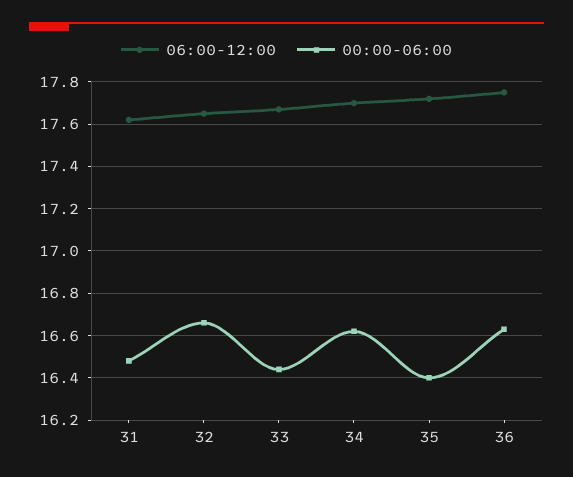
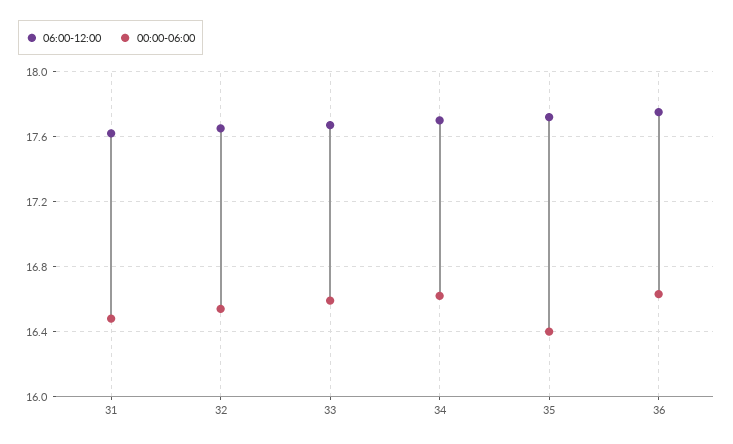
  {
    "06:00-12:00": {
      "31": 17.6,
      "32": 17.65,
      "33": 17.65,
      "34": 17.7,
      "35": 17.7,
      "36": 17.75
    },
    "00:00-06:00": {
      "31": 16.5,
-     "32": 16.65,
+     "32": 16.55,
-     "33": 16.45,
+     "33": 16.6,
      "34": 16.6,
      "35": 16.4,
      "36": 16.65
    }
  }

